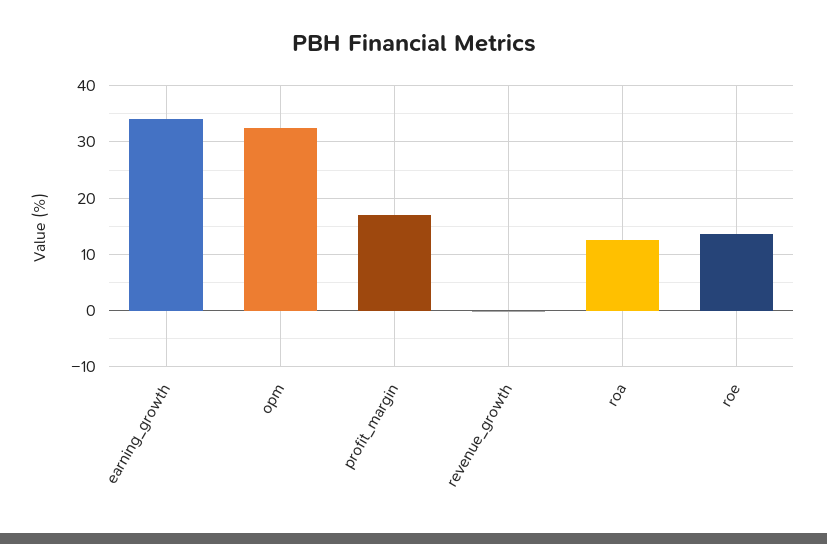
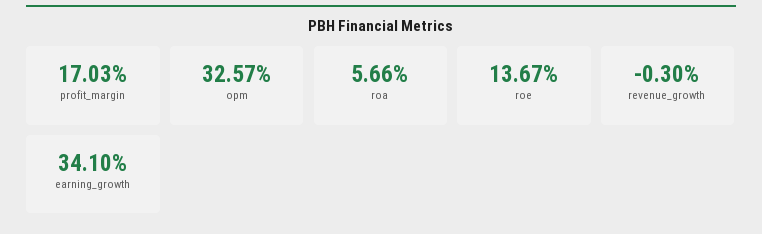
  {
    "earning_growth": 34.1,
    "opm": 32.57,
    "profit_margin": 17.03,
    "revenue_growth": -0.3,
-   "roa": 12,
+   "roa": 5.66,
    "roe": 13.67
  }

